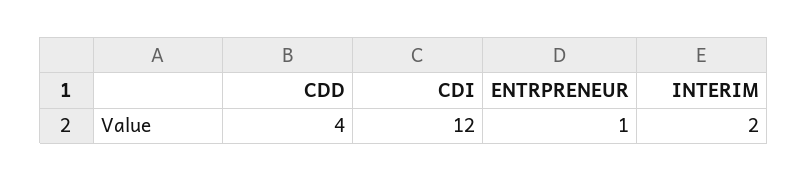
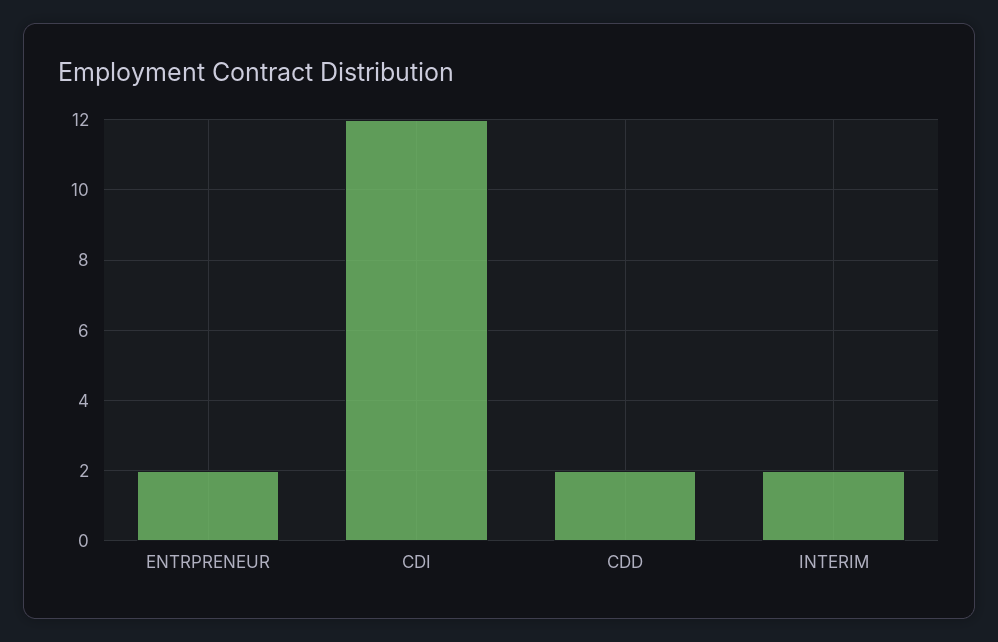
  {
-   "CDD": 4,
+   "CDD": 2,
    "CDI": 12,
-   "ENTRPRENEUR": 1,
+   "ENTRPRENEUR": 2,
    "INTERIM": 2
  }

